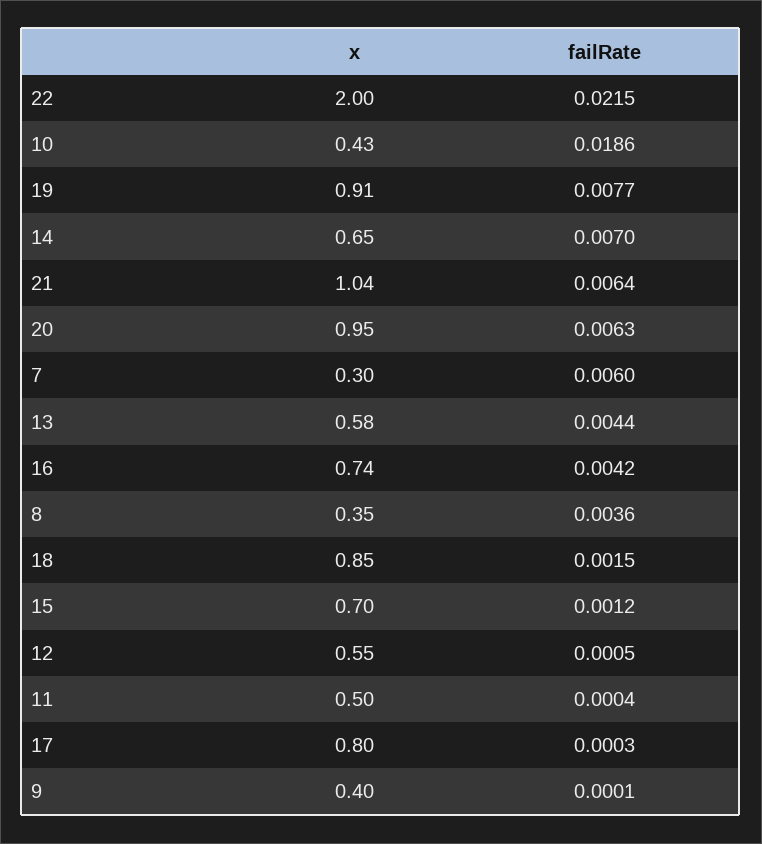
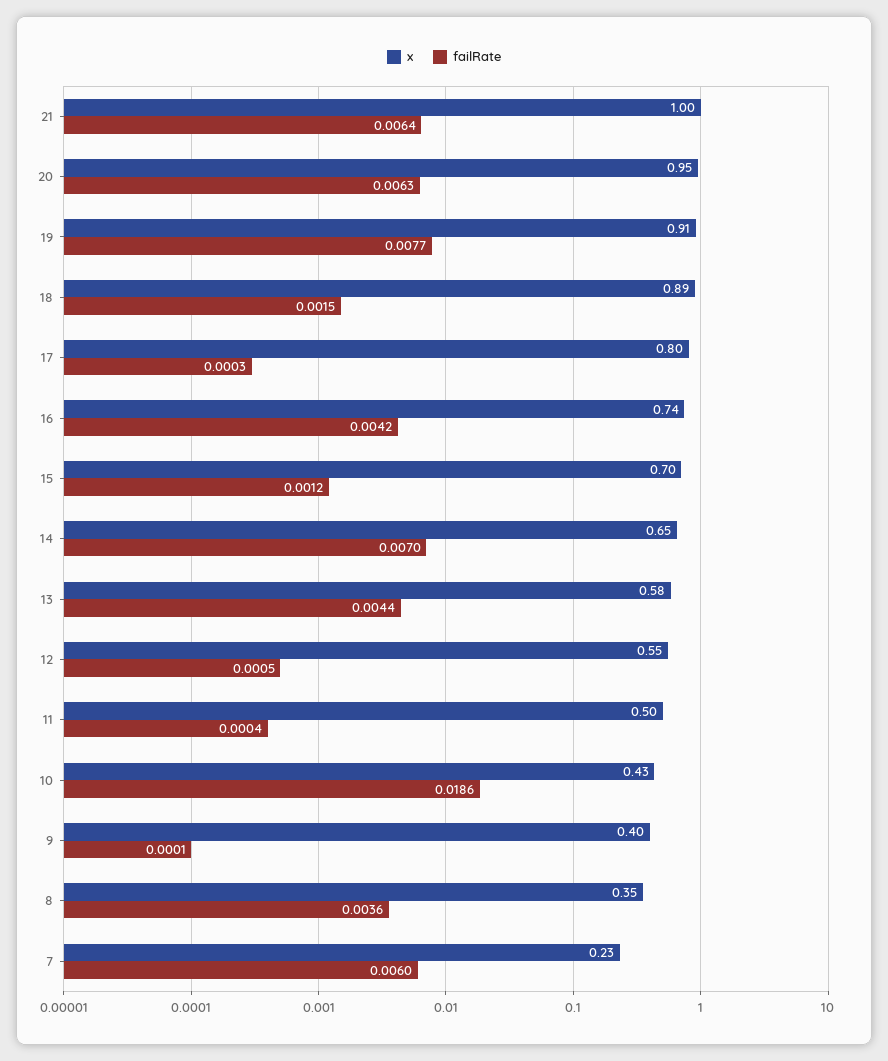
  {
    "x": {
-     "22": 2,
      "10": 0.43,
      "19": 0.91,
      "14": 0.65,
-     "21": 1.04,
+     "21": 1,
      "20": 0.95,
-     "7": 0.3,
+     "7": 0.23,
      "13": 0.58,
      "16": 0.74,
      "8": 0.35,
-     "18": 0.85,
+     "18": 0.89,
      "15": 0.7,
      "12": 0.55,
      "11": 0.5,
      "17": 0.8,
      "9": 0.4
    },
    "failRate": {
-     "22": 0.0215,
      "10": 0.0186,
      "19": 0.0077,
      "14": 0.007,
      "21": 0.0064,
      "20": 0.0063,
      "7": 0.006,
      "13": 0.0044,
      "16": 0.0042,
      "8": 0.0036,
      "18": 0.0015,
      "15": 0.0012,
      "12": 0.0005,
      "11": 0.0004,
      "17": 0.0003,
      "9": 0.0001
    }
  }

